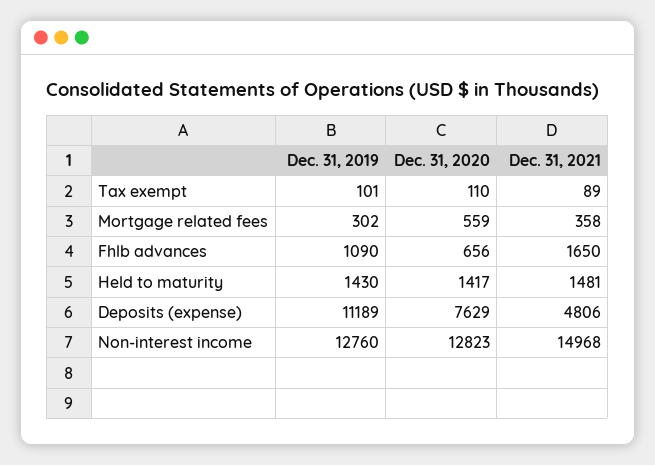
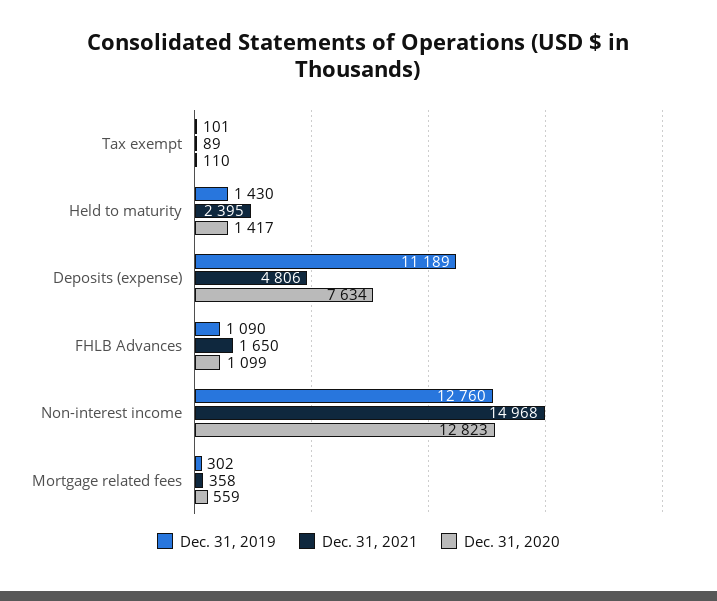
  {
    "Dec. 31, 2019": {
      "Tax exempt": 101,
      "Mortgage related fees": 302,
      "Fhlb advances": 1090,
      "Held to maturity": 1430,
      "Deposits (expense)": 11189,
      "Non-interest income": 12760
    },
    "Dec. 31, 2020": {
      "Tax exempt": 110,
      "Mortgage related fees": 559,
-     "Fhlb advances": 656,
+     "Fhlb advances": 1099,
      "Held to maturity": 1417,
-     "Deposits (expense)": 7629,
+     "Deposits (expense)": 7634,
      "Non-interest income": 12823
    },
    "Dec. 31, 2021": {
      "Tax exempt": 89,
      "Mortgage related fees": 358,
      "Fhlb advances": 1650,
-     "Held to maturity": 1481,
+     "Held to maturity": 2395,
      "Deposits (expense)": 4806,
      "Non-interest income": 14968
    }
  }

